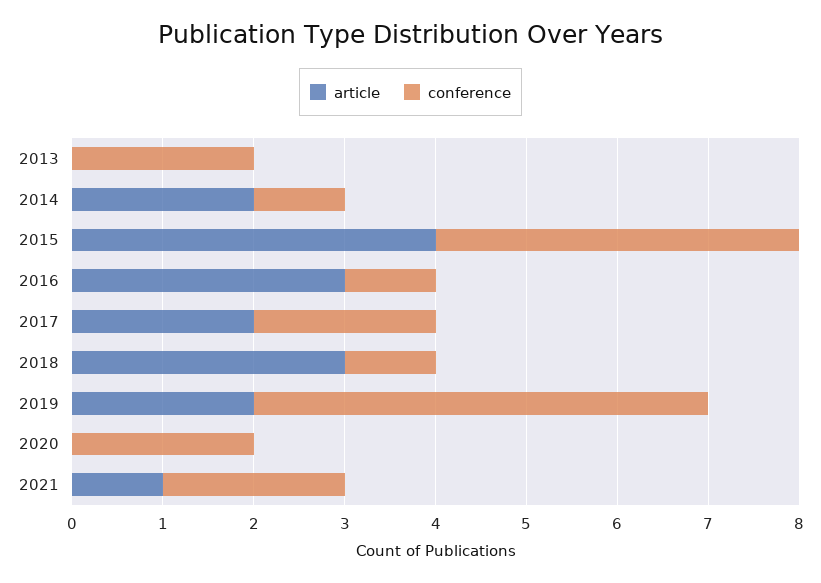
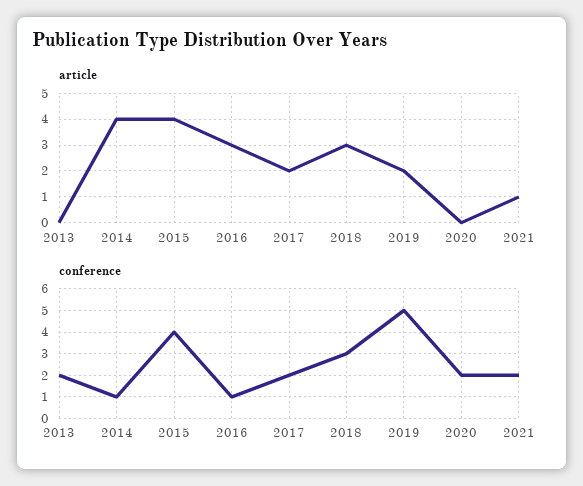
  {
    "article": {
      "2013": 0,
-     "2014": 2,
+     "2014": 4,
      "2015": 4,
      "2016": 3,
      "2017": 2,
      "2018": 3,
      "2019": 2,
      "2020": 0,
      "2021": 1
    },
    "conference": {
      "2013": 2,
      "2014": 1,
      "2015": 4,
      "2016": 1,
      "2017": 2,
-     "2018": 1,
+     "2018": 3,
      "2019": 5,
      "2020": 2,
      "2021": 2
    }
  }

